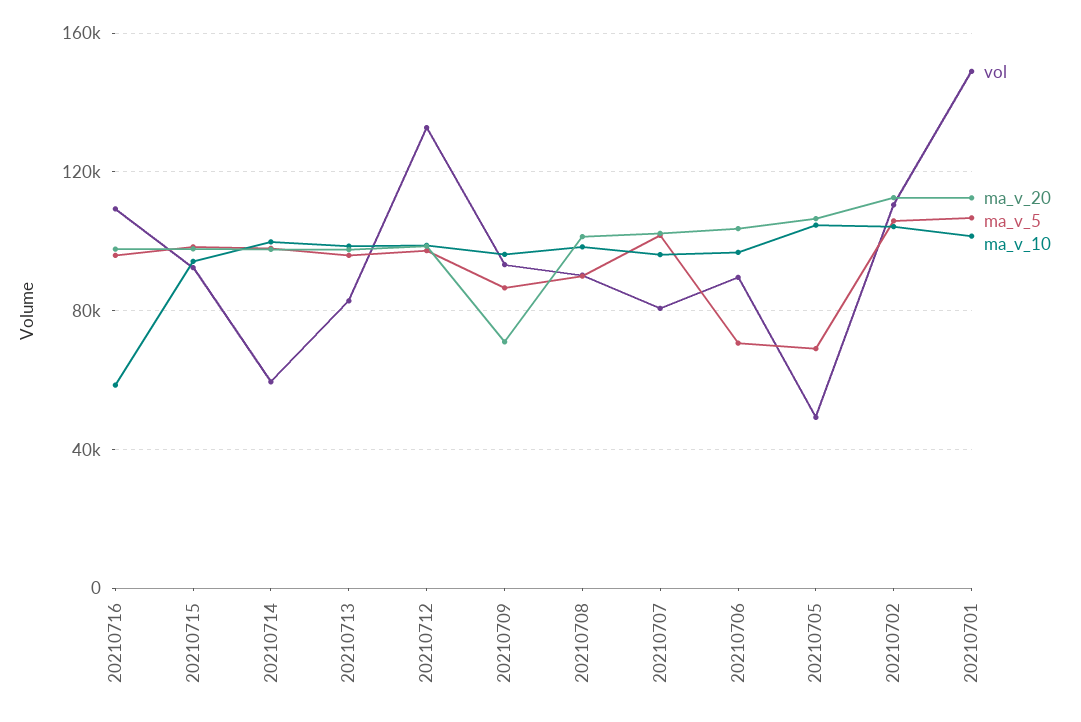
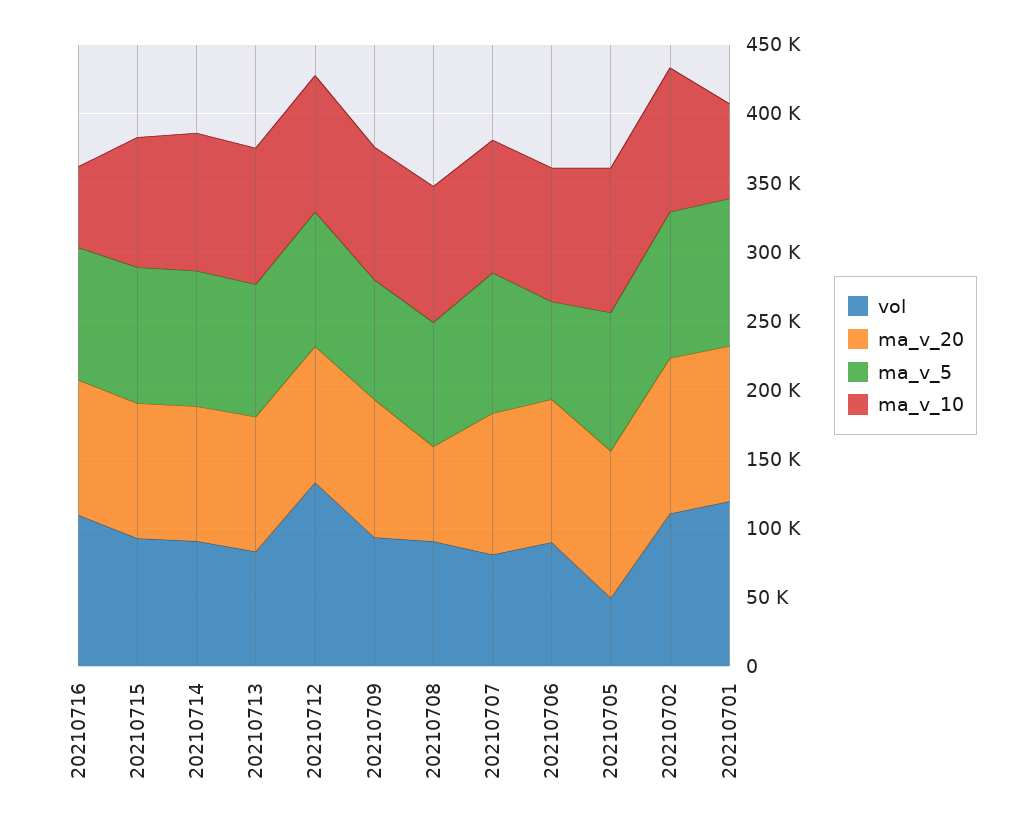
  {
    "vol": {
      "20210716": 110000,
      "20210715": 90000,
-     "20210714": 60000,
+     "20210714": 90000,
      "20210713": 85000,
      "20210712": 135000,
      "20210709": 95000,
      "20210708": 90000,
      "20210707": 80000,
      "20210706": 90000,
      "20210705": 50000,
      "20210702": 110000,
-     "20210701": 150000
+     "20210701": 120000
    },
    "ma_v_20": {
      "20210716": 100000,
      "20210715": 100000,
      "20210714": 100000,
      "20210713": 100000,
      "20210712": 100000,
-     "20210709": 70000,
+     "20210709": 100000,
-     "20210708": 100000,
+     "20210708": 70000,
      "20210707": 100000,
      "20210706": 105000,
      "20210705": 105000,
      "20210702": 115000,
      "20210701": 115000
    },
    "ma_v_5": {
      "20210716": 95000,
      "20210715": 100000,
      "20210714": 100000,
      "20210713": 95000,
      "20210712": 95000,
      "20210709": 85000,
      "20210708": 90000,
      "20210707": 100000,
      "20210706": 70000,
-     "20210705": 70000,
+     "20210705": 100000,
      "20210702": 105000,
      "20210701": 105000
    },
    "ma_v_10": {
      "20210716": 60000,
      "20210715": 95000,
      "20210714": 100000,
      "20210713": 100000,
      "20210712": 100000,
      "20210709": 95000,
      "20210708": 100000,
      "20210707": 95000,
      "20210706": 95000,
      "20210705": 105000,
      "20210702": 105000,
-     "20210701": 100000
+     "20210701": 70000
    }
  }

